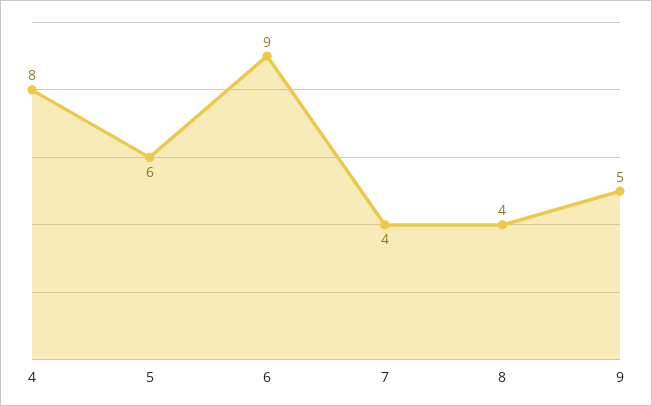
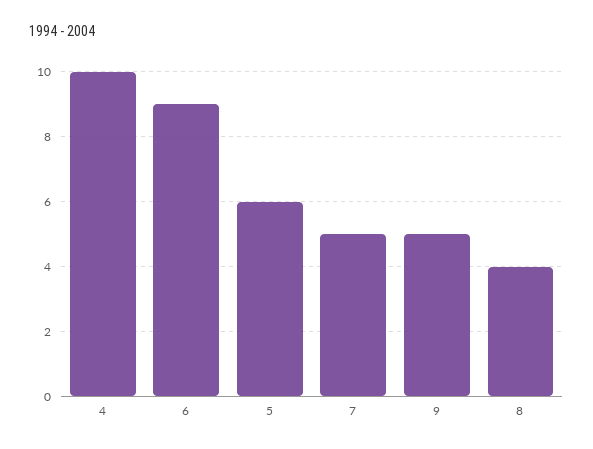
  {
-   "4": 8,
+   "4": 10,
    "5": 6,
    "6": 9,
-   "7": 4,
+   "7": 5,
    "8": 4,
    "9": 5
  }

